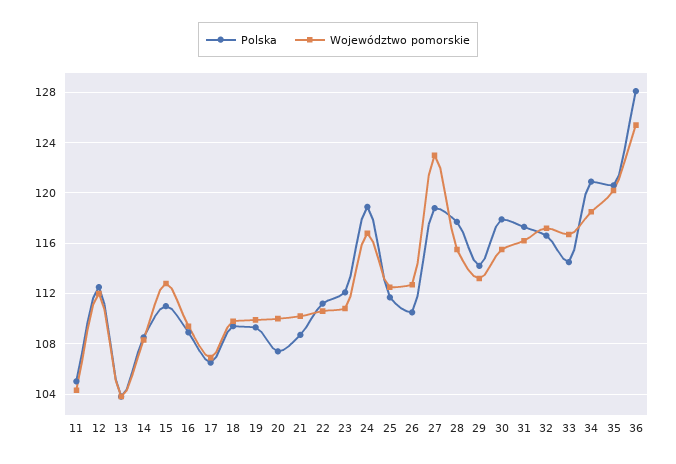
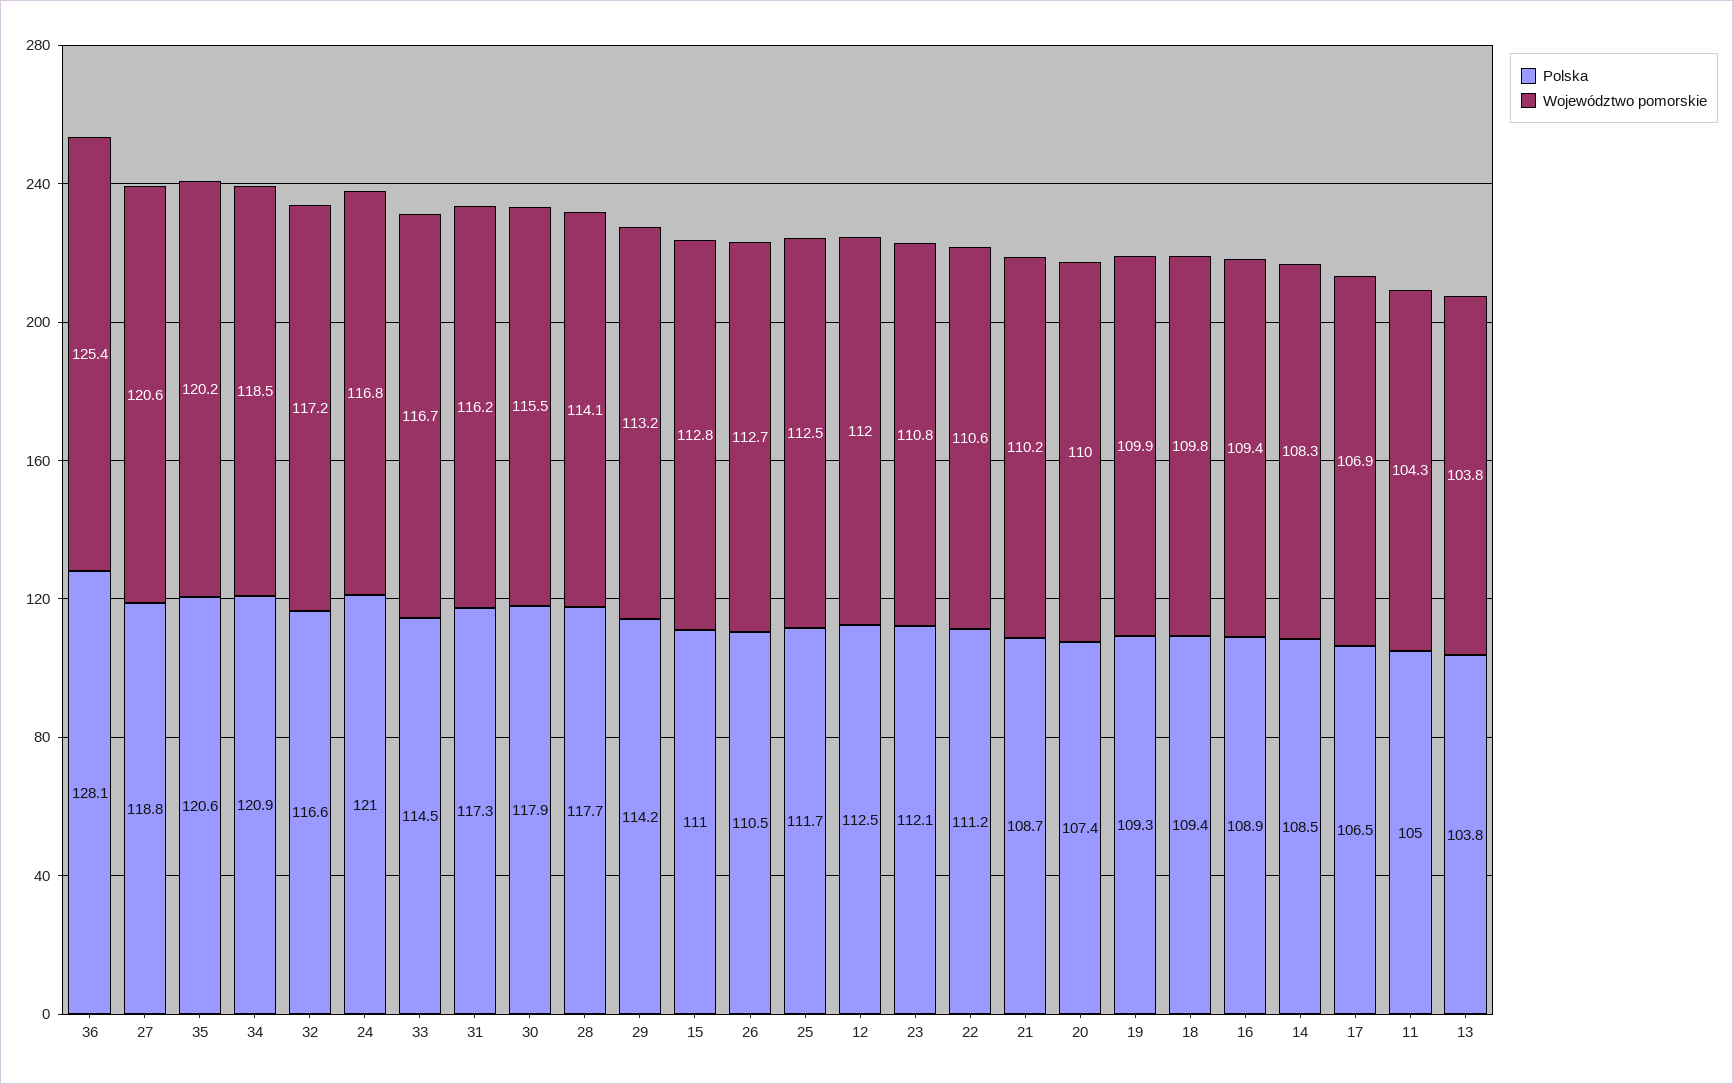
  {
    "Polska": {
      "11": 105,
      "12": 112.5,
      "13": 103.8,
      "14": 108.5,
      "15": 111,
      "16": 108.9,
      "17": 106.5,
      "18": 109.4,
      "19": 109.3,
      "20": 107.4,
      "21": 108.7,
      "22": 111.2,
      "23": 112.1,
-     "24": 119,
+     "24": 121,
      "25": 111.7,
      "26": 110.5,
      "27": 118.8,
      "28": 117.7,
      "29": 114.2,
      "30": 117.9,
      "31": 117.3,
      "32": 116.6,
      "33": 114.5,
      "34": 120.9,
      "35": 120.6,
      "36": 128.1
    },
    "Województwo pomorskie": {
      "11": 104.3,
      "12": 112,
      "13": 103.8,
      "14": 108.3,
      "15": 112.8,
      "16": 109.4,
      "17": 106.9,
      "18": 109.8,
      "19": 109.9,
      "20": 110,
      "21": 110.2,
      "22": 110.6,
      "23": 110.8,
      "24": 116.8,
      "25": 112.5,
      "26": 112.7,
-     "27": 123,
+     "27": 120.6,
-     "28": 115.5,
+     "28": 114.1,
      "29": 113.2,
      "30": 115.5,
      "31": 116.2,
      "32": 117.2,
      "33": 116.7,
      "34": 118.5,
      "35": 120.2,
      "36": 125.4
    }
  }

